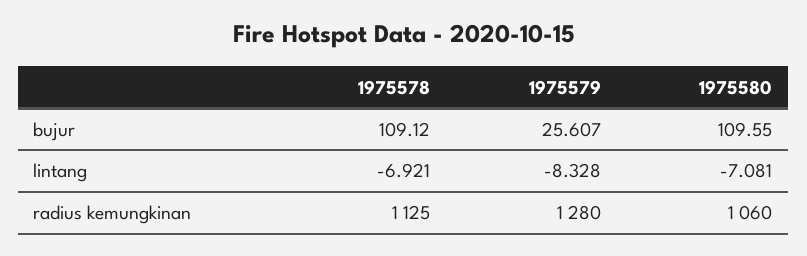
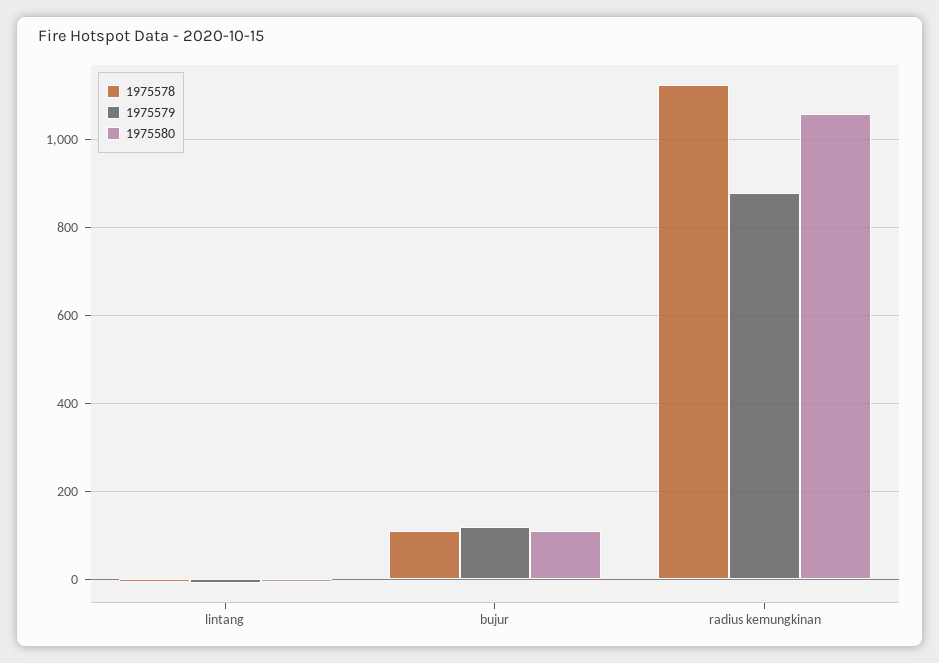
  {
    "1975578": {
      "bujur": 109.12,
      "lintang": -6.921,
      "radius kemungkinan": 1125
    },
    "1975579": {
-     "bujur": 25.607,
+     "bujur": 120,
      "lintang": -8.328,
-     "radius kemungkinan": 1280
+     "radius kemungkinan": 880
    },
    "1975580": {
      "bujur": 109.55,
      "lintang": -7.081,
      "radius kemungkinan": 1060
    }
  }

